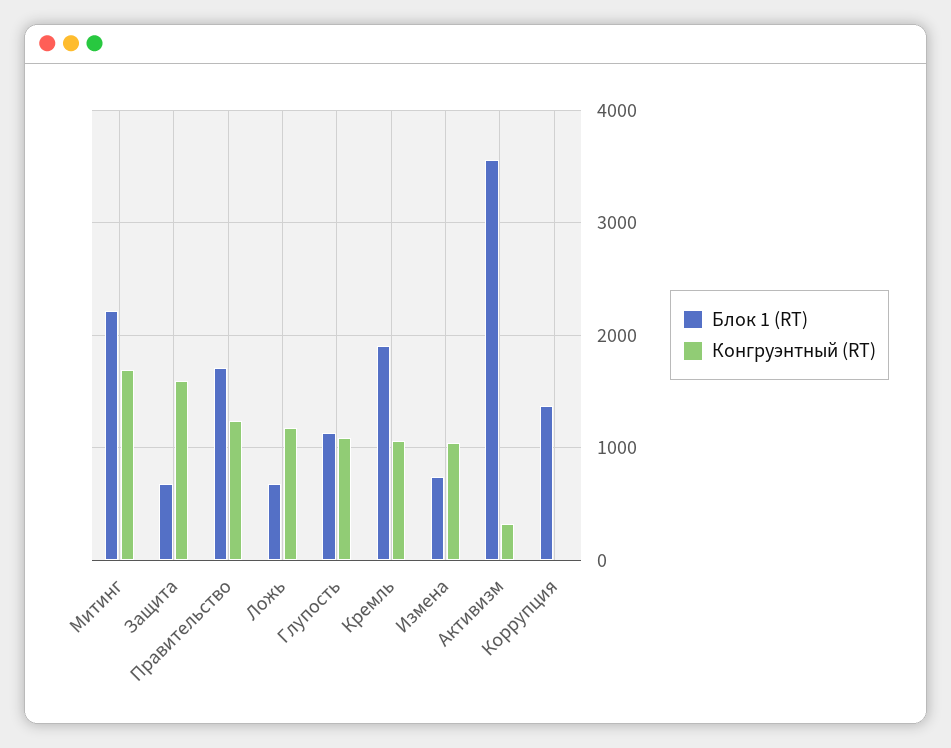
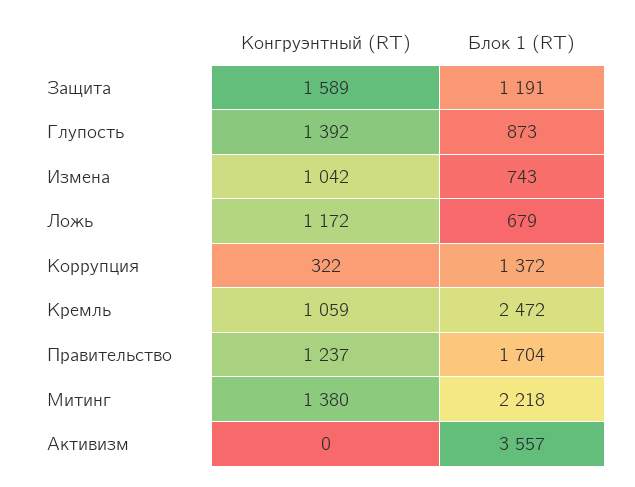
  {
    "Блок 1 (RT)": {
      "Митинг": 2218,
-     "Защита": 700,
+     "Защита": 1191,
      "Правительство": 1704,
      "Ложь": 679,
-     "Глупость": 1100,
+     "Глупость": 873,
-     "Кремль": 1900,
+     "Кремль": 2472,
      "Измена": 743,
      "Активизм": 3557,
      "Коррупция": 1372
    },
    "Конгруэнтный (RT)": {
-     "Митинг": 1700,
+     "Митинг": 1380,
      "Защита": 1589,
      "Правительство": 1237,
      "Ложь": 1172,
-     "Глупость": 1100,
+     "Глупость": 1392,
      "Кремль": 1059,
      "Измена": 1042,
-     "Активизм": 300,
+     "Активизм": 0,
-     "Коррупция": 0
+     "Коррупция": 322
    }
  }

